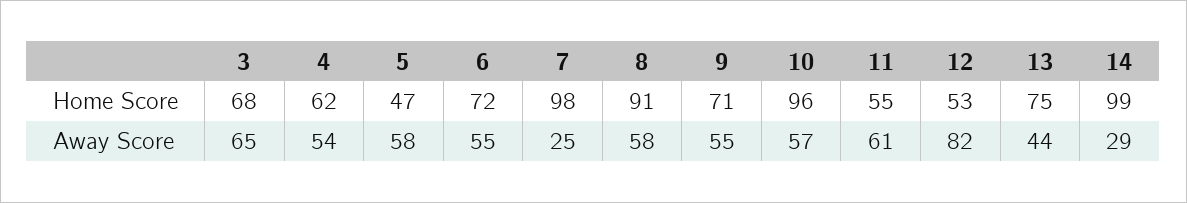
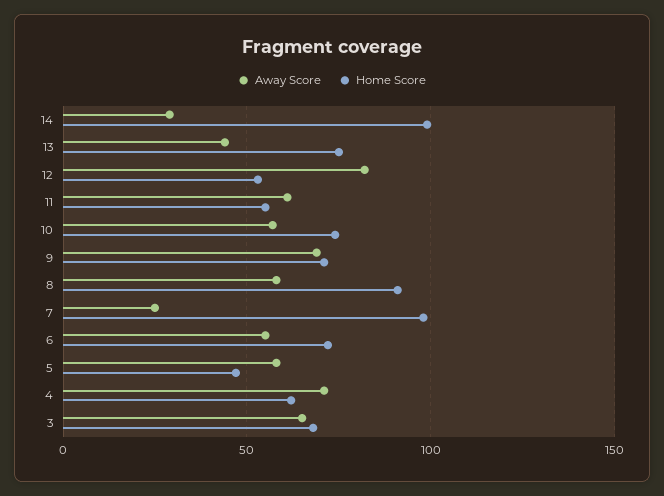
  {
    "Home Score": {
      "3": 68,
      "4": 62,
      "5": 47,
      "6": 72,
      "7": 98,
      "8": 91,
      "9": 71,
-     "10": 96,
+     "10": 75,
      "11": 55,
      "12": 53,
      "13": 75,
      "14": 99
    },
    "Away Score": {
      "3": 65,
-     "4": 54,
+     "4": 70,
      "5": 58,
      "6": 55,
      "7": 25,
      "8": 58,
-     "9": 55,
+     "9": 70,
      "10": 57,
      "11": 61,
      "12": 82,
      "13": 44,
      "14": 29
    }
  }

